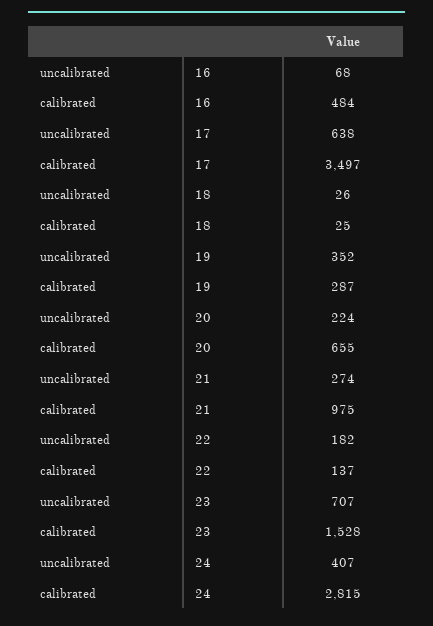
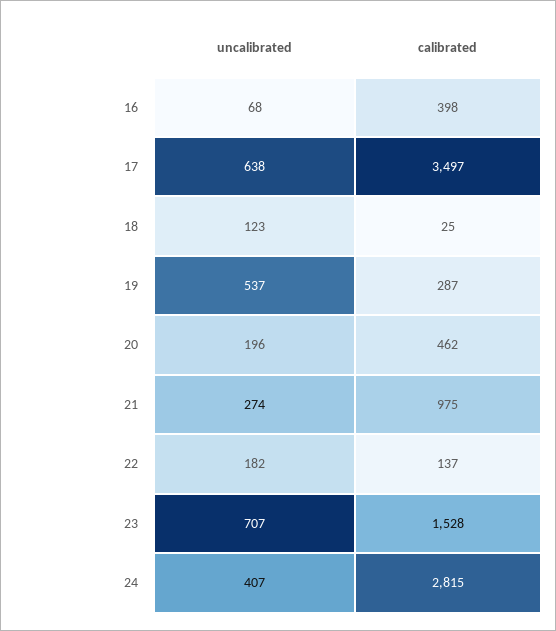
  {
    "uncalibrated": {
      "16": 68,
      "17": 638,
-     "18": 26,
+     "18": 123,
-     "19": 352,
+     "19": 537,
-     "20": 224,
+     "20": 196,
      "21": 274,
      "22": 182,
      "23": 707,
      "24": 407
    },
    "calibrated": {
-     "16": 484,
+     "16": 398,
      "17": 3497,
      "18": 25,
      "19": 287,
-     "20": 655,
+     "20": 462,
      "21": 975,
      "22": 137,
      "23": 1528,
      "24": 2815
    }
  }

